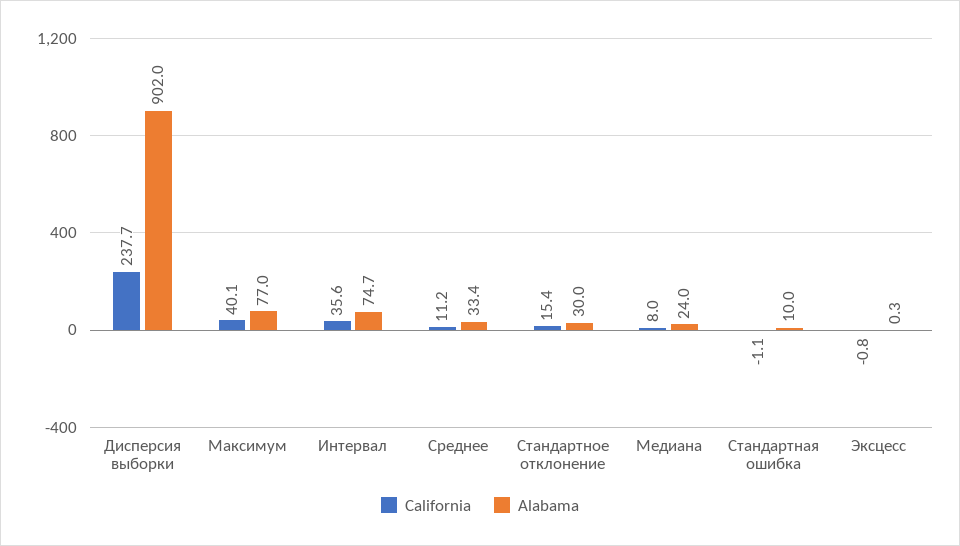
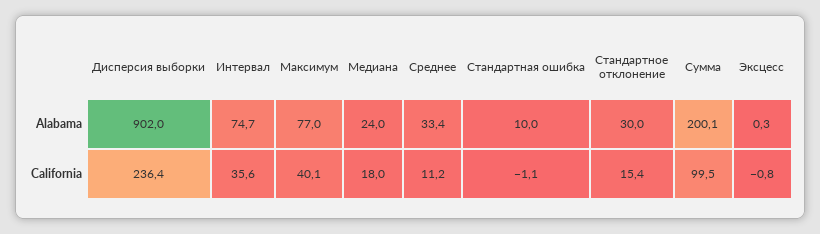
  {
    "California": {
-     "Дисперсия выборки": 237.7,
+     "Дисперсия выборки": 236.4,
      "Максимум": 40.1,
      "Интервал": 35.6,
      "Среднее": 11.2,
      "Стандартное отклонение": 15.4,
-     "Медиана": 8,
+     "Медиана": 18,
      "Стандартная ошибка": -1.1,
-     "Эксцесс": -0.8
+     "Эксцесс": -0.8,
+     "Сумма": 99.5
    },
    "Alabama": {
      "Дисперсия выборки": 902,
      "Максимум": 77,
      "Интервал": 74.7,
      "Среднее": 33.4,
      "Стандартное отклонение": 30,
      "Медиана": 24,
      "Стандартная ошибка": 10,
-     "Эксцесс": 0.3
+     "Эксцесс": 0.3,
+     "Сумма": 200.1
    }
  }

